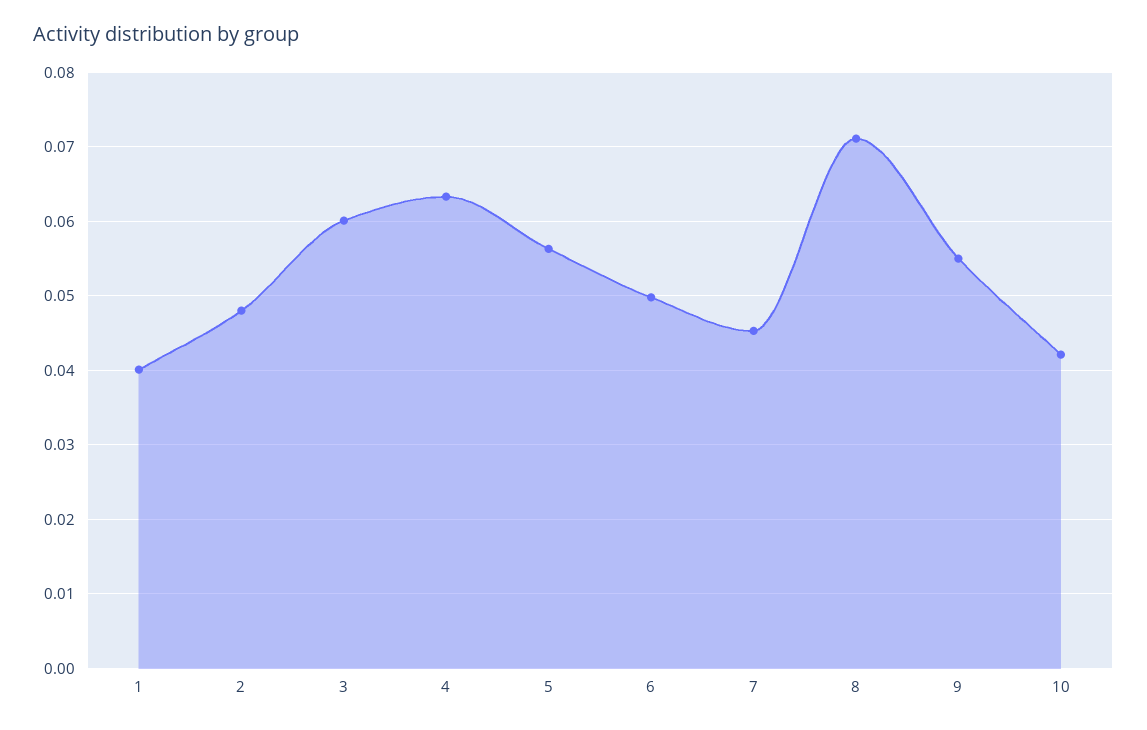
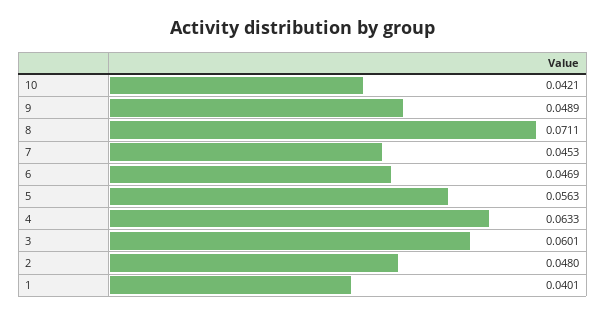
  {
    "1": 0.0401,
    "2": 0.048,
    "3": 0.0601,
    "4": 0.0633,
    "5": 0.0563,
-   "6": 0.05,
+   "6": 0.0469,
    "7": 0.0453,
    "8": 0.0711,
-   "9": 0.055,
+   "9": 0.0489,
    "10": 0.0421
  }

